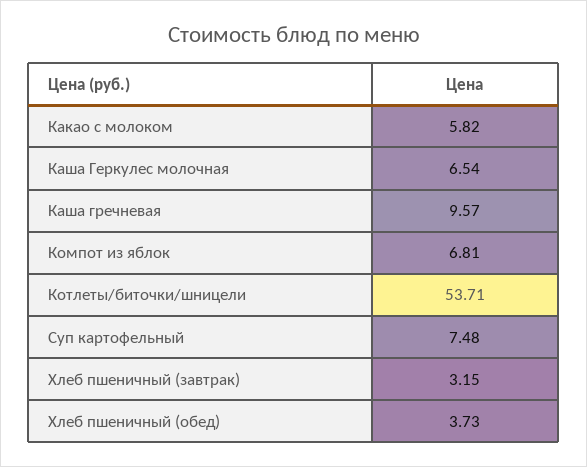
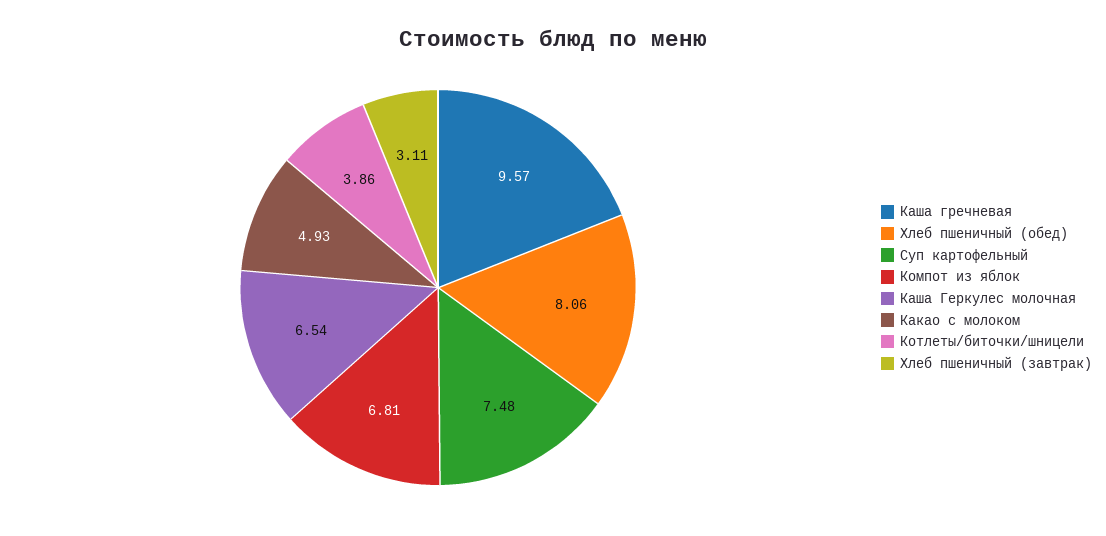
  {
-   "Какао с молоком": 5.82,
+   "Какао с молоком": 4.93,
    "Каша Геркулес молочная": 6.54,
    "Каша гречневая": 9.57,
    "Компот из яблок": 6.81,
-   "Котлеты/биточки/шницели": 53.71,
+   "Котлеты/биточки/шницели": 3.86,
    "Суп картофельный": 7.48,
-   "Хлеб пшеничный (завтрак)": 3.15,
+   "Хлеб пшеничный (завтрак)": 3.11,
-   "Хлеб пшеничный (обед)": 3.73
+   "Хлеб пшеничный (обед)": 8.06
  }

